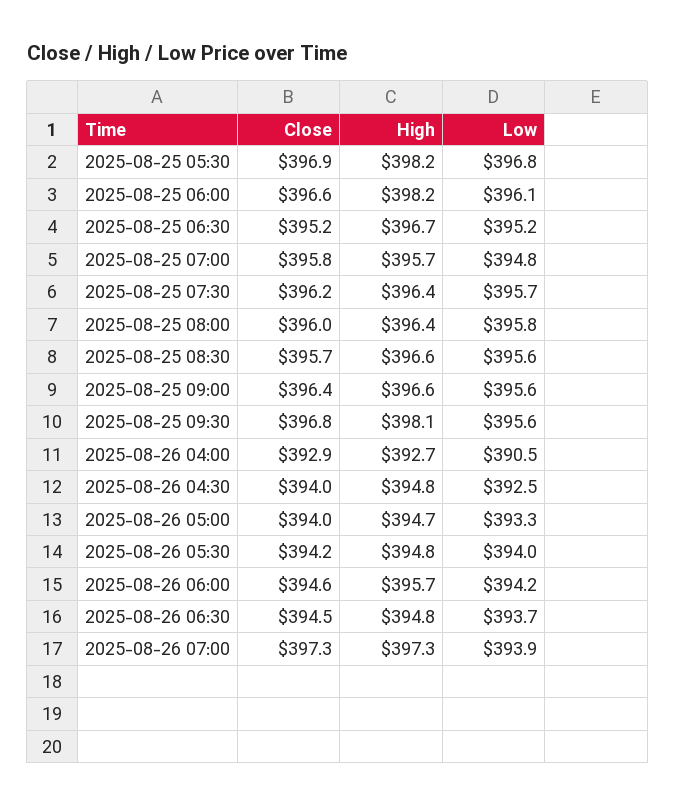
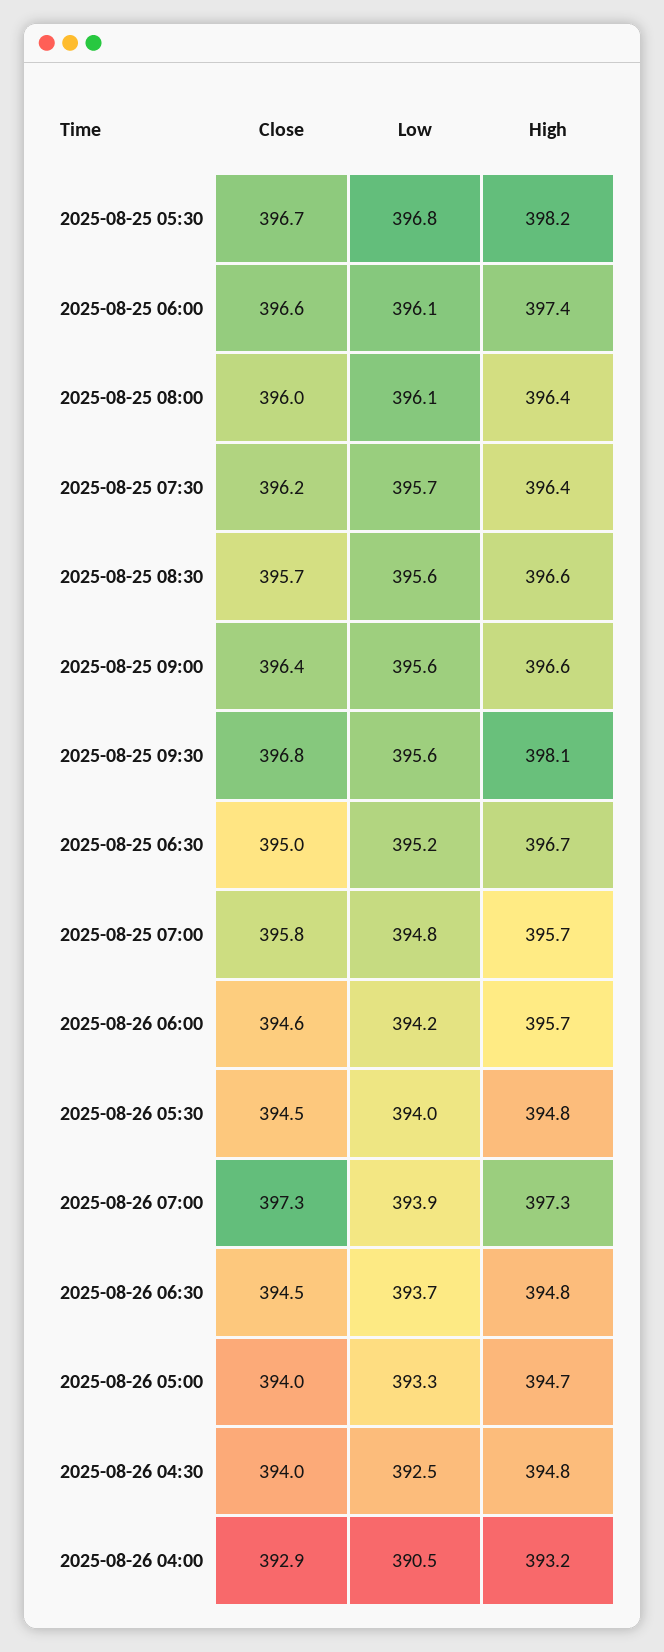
  {
    "Close": {
-     "2025-08-25 05:30": 396.9,
+     "2025-08-25 05:30": 396.7,
      "2025-08-25 06:00": 396.6,
-     "2025-08-25 06:30": 395.2,
+     "2025-08-25 06:30": 395,
      "2025-08-25 07:00": 395.8,
      "2025-08-25 07:30": 396.2,
      "2025-08-25 08:00": 396,
      "2025-08-25 08:30": 395.7,
      "2025-08-25 09:00": 396.4,
      "2025-08-25 09:30": 396.8,
      "2025-08-26 04:00": 392.9,
      "2025-08-26 04:30": 394,
      "2025-08-26 05:00": 394,
-     "2025-08-26 05:30": 394.2,
+     "2025-08-26 05:30": 394.5,
      "2025-08-26 06:00": 394.6,
      "2025-08-26 06:30": 394.5,
      "2025-08-26 07:00": 397.3
    },
    "High": {
      "2025-08-25 05:30": 398.2,
-     "2025-08-25 06:00": 398.2,
+     "2025-08-25 06:00": 397.4,
      "2025-08-25 06:30": 396.7,
      "2025-08-25 07:00": 395.7,
      "2025-08-25 07:30": 396.4,
      "2025-08-25 08:00": 396.4,
      "2025-08-25 08:30": 396.6,
      "2025-08-25 09:00": 396.6,
      "2025-08-25 09:30": 398.1,
-     "2025-08-26 04:00": 392.7,
+     "2025-08-26 04:00": 393.2,
      "2025-08-26 04:30": 394.8,
      "2025-08-26 05:00": 394.7,
      "2025-08-26 05:30": 394.8,
      "2025-08-26 06:00": 395.7,
      "2025-08-26 06:30": 394.8,
      "2025-08-26 07:00": 397.3
    },
    "Low": {
      "2025-08-25 05:30": 396.8,
      "2025-08-25 06:00": 396.1,
      "2025-08-25 06:30": 395.2,
      "2025-08-25 07:00": 394.8,
      "2025-08-25 07:30": 395.7,
-     "2025-08-25 08:00": 395.8,
+     "2025-08-25 08:00": 396.1,
      "2025-08-25 08:30": 395.6,
      "2025-08-25 09:00": 395.6,
      "2025-08-25 09:30": 395.6,
      "2025-08-26 04:00": 390.5,
      "2025-08-26 04:30": 392.5,
      "2025-08-26 05:00": 393.3,
      "2025-08-26 05:30": 394,
      "2025-08-26 06:00": 394.2,
      "2025-08-26 06:30": 393.7,
      "2025-08-26 07:00": 393.9
    }
  }

